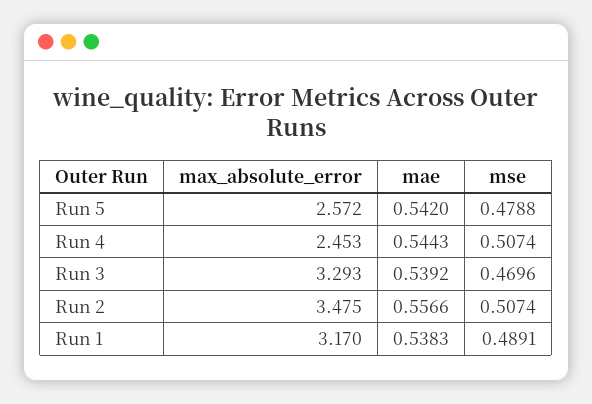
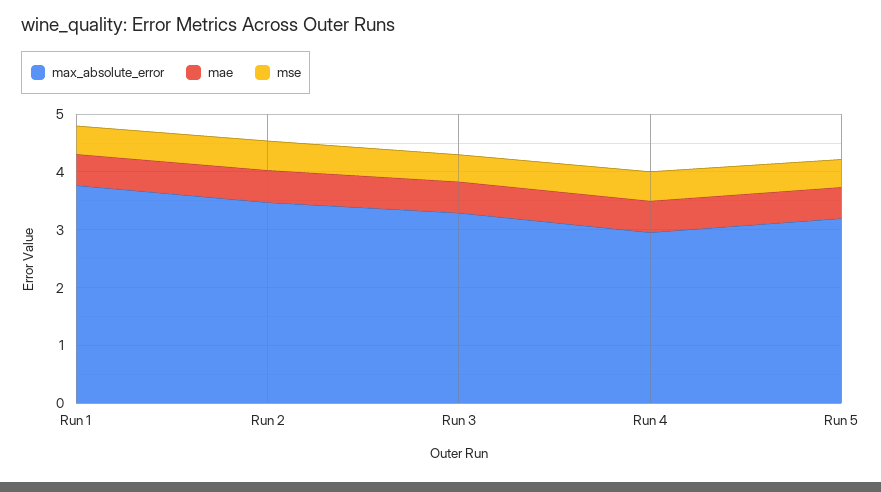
  {
    "max_absolute_error": {
-     "Run 5": 2.572,
+     "Run 5": 3.2,
-     "Run 4": 2.453,
+     "Run 4": 3,
      "Run 3": 3.293,
      "Run 2": 3.475,
-     "Run 1": 3.17
+     "Run 1": 3.8
    },
    "mae": {
      "Run 5": 0.542,
      "Run 4": 0.5443,
      "Run 3": 0.5392,
      "Run 2": 0.5566,
      "Run 1": 0.5383
    },
    "mse": {
      "Run 5": 0.4788,
      "Run 4": 0.5074,
      "Run 3": 0.4696,
      "Run 2": 0.5074,
      "Run 1": 0.4891
    }
  }

